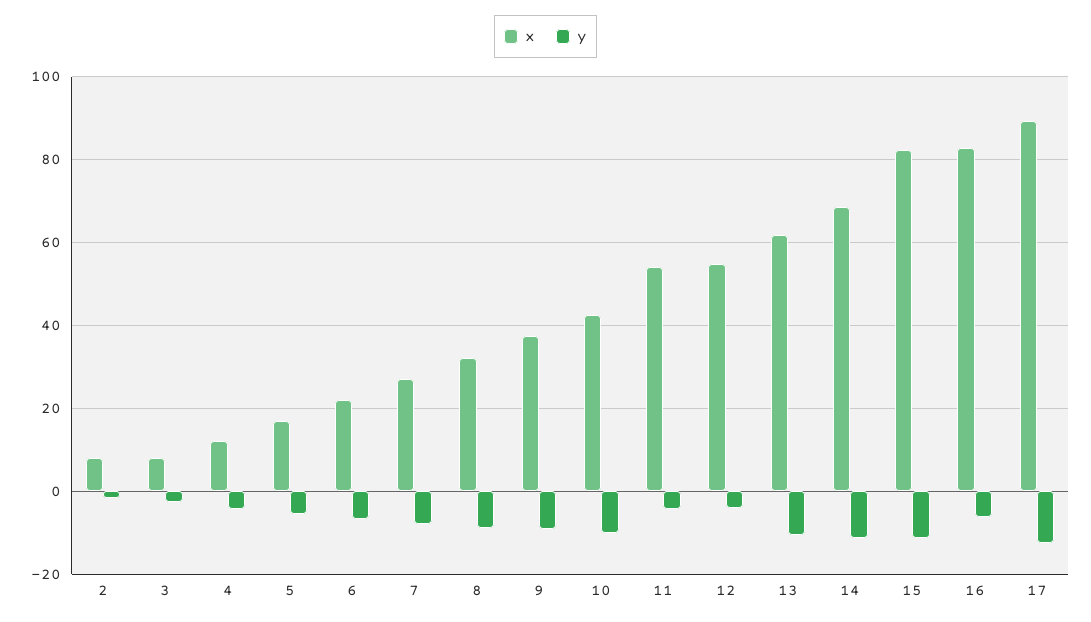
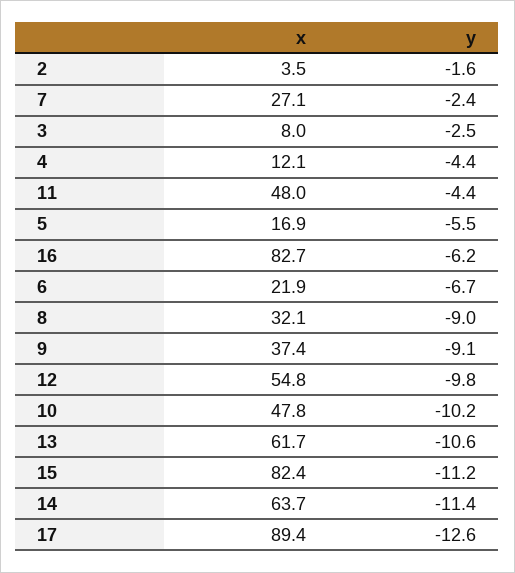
  {
    "x": {
-     "2": 8,
+     "2": 3.5,
      "3": 8,
      "4": 12.1,
      "5": 16.9,
      "6": 21.9,
      "7": 27.1,
      "8": 32.1,
      "9": 37.4,
-     "10": 42,
+     "10": 47.8,
-     "11": 54,
+     "11": 48,
      "12": 54.8,
      "13": 61.7,
-     "14": 68,
+     "14": 63.7,
      "15": 82.4,
      "16": 82.7,
      "17": 89.4
    },
    "y": {
      "2": -1.6,
      "3": -2.5,
      "4": -4.4,
      "5": -5.5,
      "6": -6.7,
-     "7": -8,
+     "7": -2.4,
      "8": -9,
      "9": -9.1,
      "10": -10.2,
      "11": -4.4,
-     "12": -4,
+     "12": -9.8,
      "13": -10.6,
      "14": -11.4,
      "15": -11.2,
      "16": -6.2,
      "17": -12.6
    }
  }

